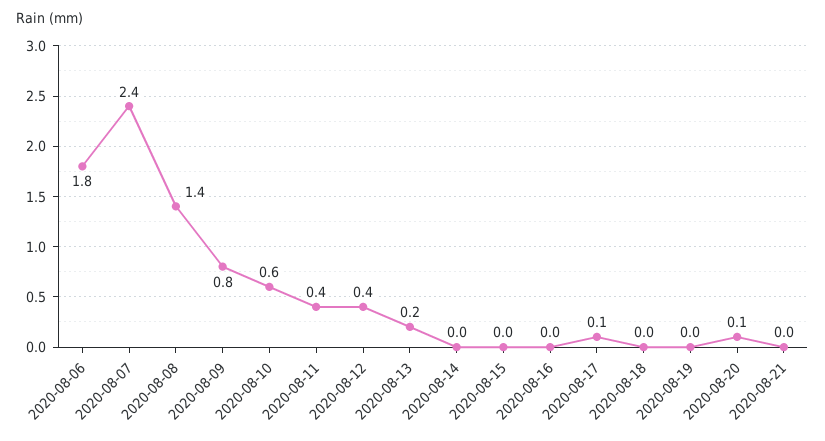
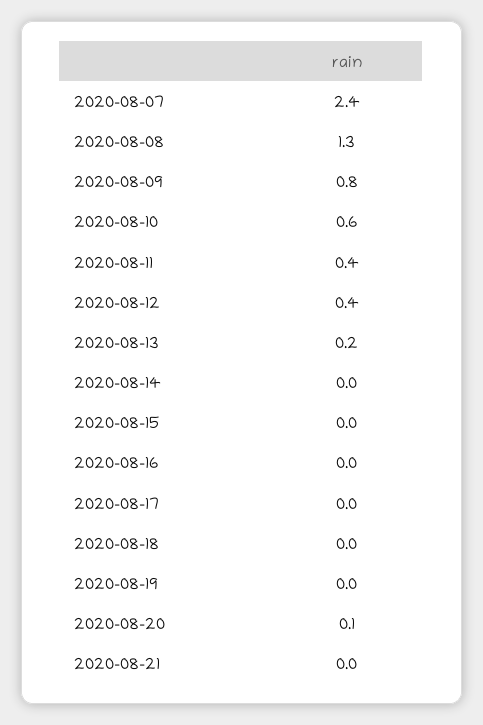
  {
-   "2020-08-06": 1.8,
    "2020-08-07": 2.4,
-   "2020-08-08": 1.4,
+   "2020-08-08": 1.3,
    "2020-08-09": 0.8,
    "2020-08-10": 0.6,
    "2020-08-11": 0.4,
    "2020-08-12": 0.4,
    "2020-08-13": 0.2,
    "2020-08-14": 0,
    "2020-08-15": 0,
    "2020-08-16": 0,
-   "2020-08-17": 0.1,
+   "2020-08-17": 0,
    "2020-08-18": 0,
    "2020-08-19": 0,
    "2020-08-20": 0.1,
    "2020-08-21": 0
  }

